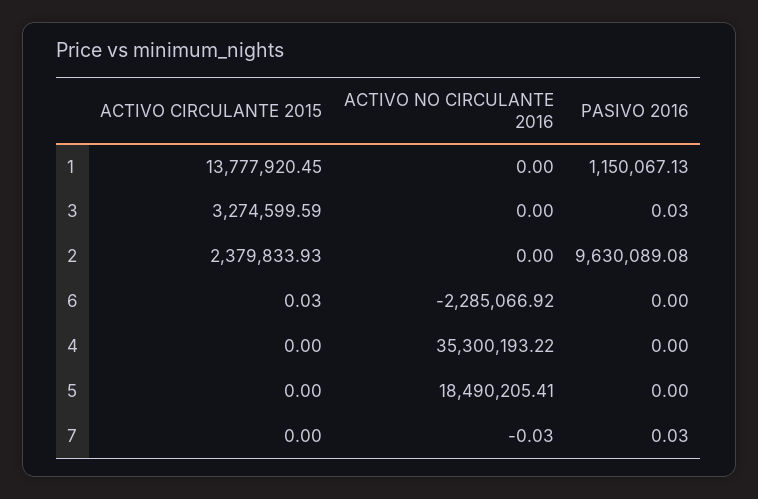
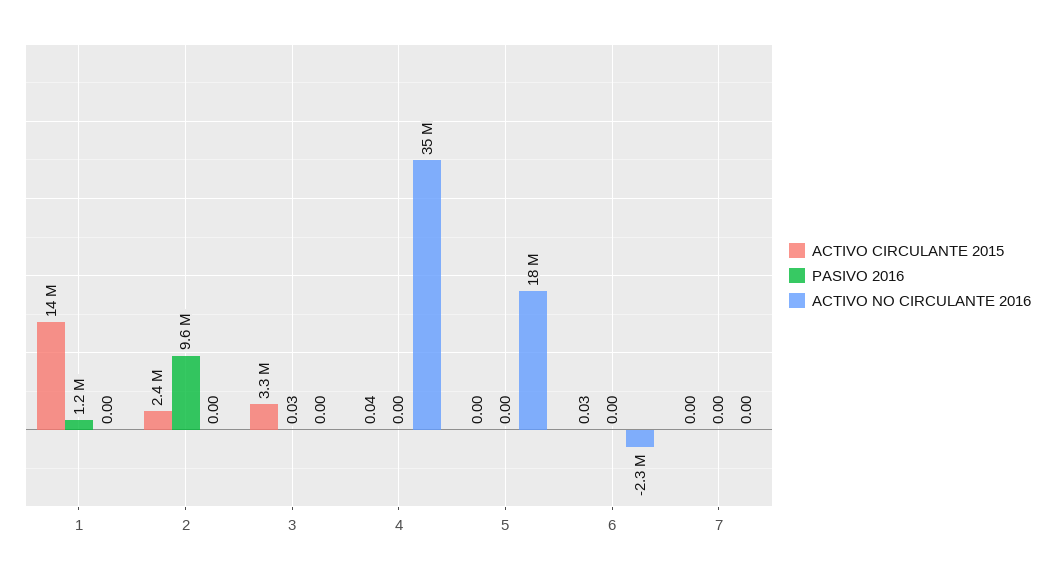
  {
    "ACTIVO CIRCULANTE 2015": {
      "1": 13777920.45,
      "3": 3274599.59,
      "2": 2379833.93,
      "6": 0.03,
-     "4": 0,
+     "4": 0.04,
      "5": 0,
      "7": 0
    },
    "ACTIVO NO CIRCULANTE 2016": {
      "1": 0,
      "3": 0,
      "2": 0,
      "6": -2285066.92,
      "4": 35300193.22,
      "5": 18490205.41,
-     "7": -0.03
+     "7": 0
    },
    "PASIVO 2016": {
      "1": 1150067.13,
      "3": 0.03,
      "2": 9630089.08,
      "6": 0,
      "4": 0,
      "5": 0,
-     "7": 0.03
+     "7": 0
    }
  }

